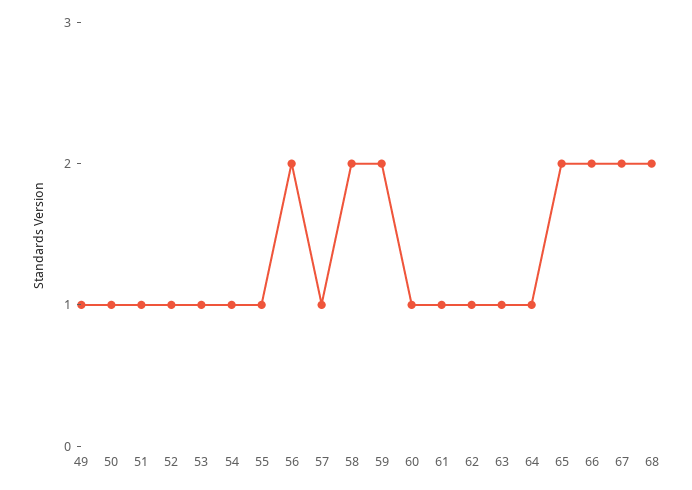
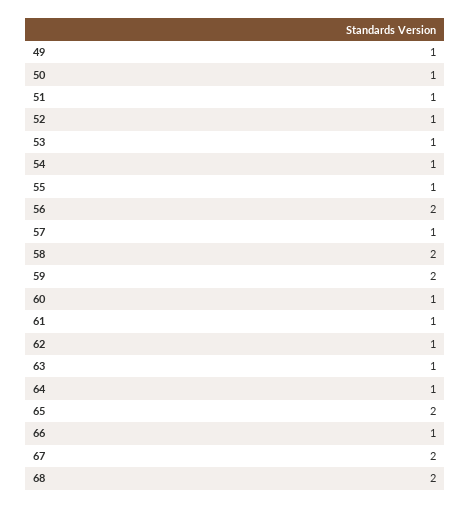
  {
    "49": 1,
    "50": 1,
    "51": 1,
    "52": 1,
    "53": 1,
    "54": 1,
    "55": 1,
    "56": 2,
    "57": 1,
    "58": 2,
    "59": 2,
    "60": 1,
    "61": 1,
    "62": 1,
    "63": 1,
    "64": 1,
    "65": 2,
-   "66": 2,
+   "66": 1,
    "67": 2,
    "68": 2
  }

